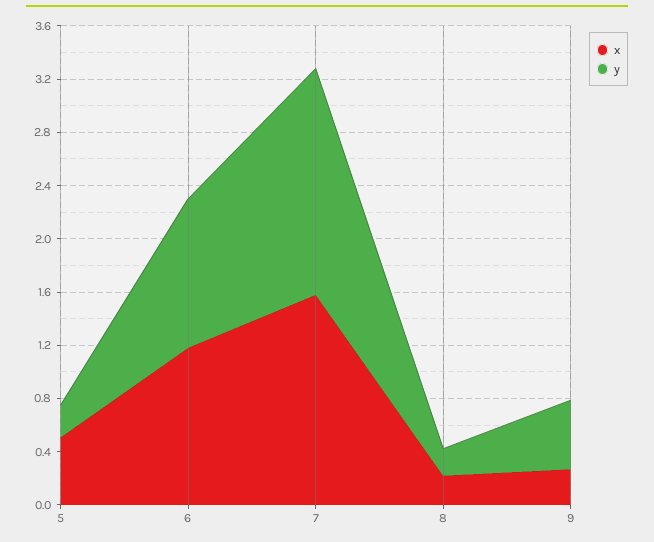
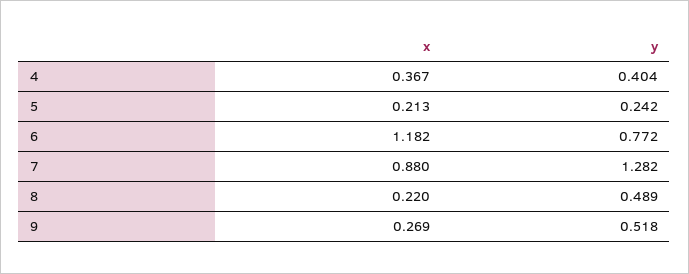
  {
    "x": {
-     "5": 0.5,
+     "5": 0.213,
      "6": 1.182,
-     "7": 1.6,
+     "7": 0.88,
      "8": 0.22,
-     "9": 0.269
+     "9": 0.269,
+     "4": 0.367
    },
    "y": {
      "5": 0.242,
-     "6": 1.1,
+     "6": 0.772,
-     "7": 1.7,
+     "7": 1.282,
-     "8": 0.2,
+     "8": 0.489,
-     "9": 0.518
+     "9": 0.518,
+     "4": 0.404
    }
  }

